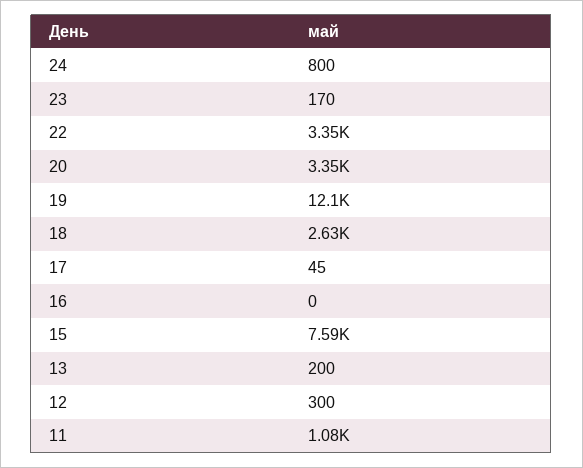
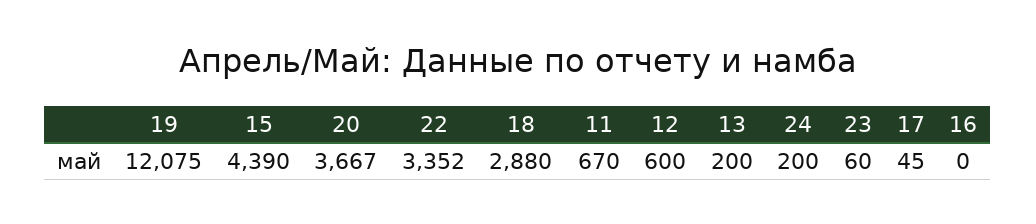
  {
-   "24": 800,
+   "24": 200,
-   "23": 170,
+   "23": 60,
    "22": 3352,
-   "20": 3350,
+   "20": 3667,
    "19": 12075,
-   "18": 2630,
+   "18": 2880,
    "17": 45,
    "16": 0,
-   "15": 7590,
+   "15": 4390,
    "13": 200,
-   "12": 300,
+   "12": 600,
-   "11": 1080
+   "11": 670
  }

